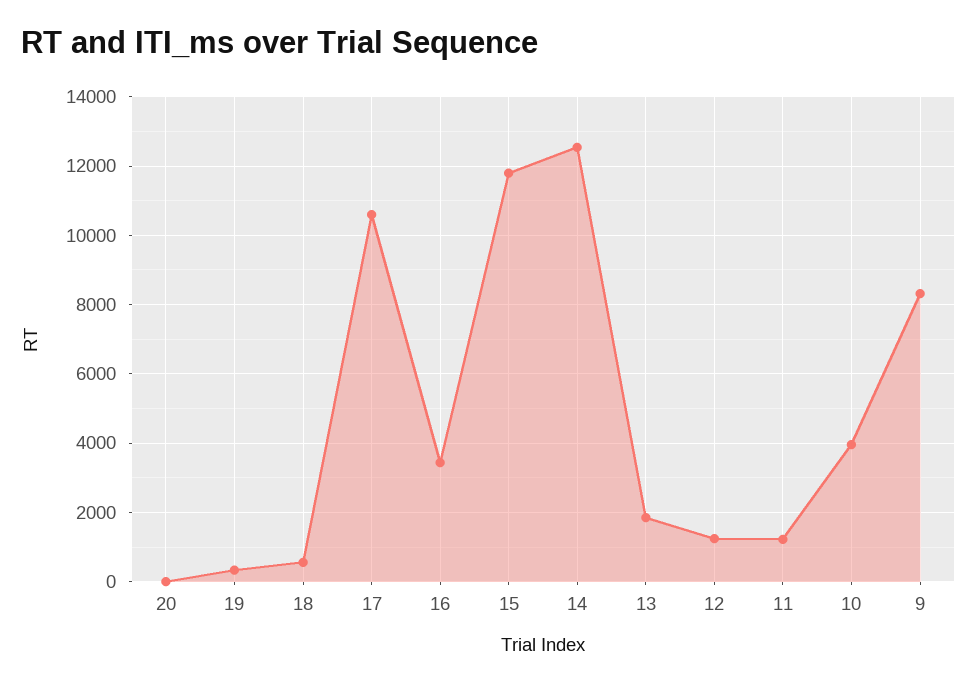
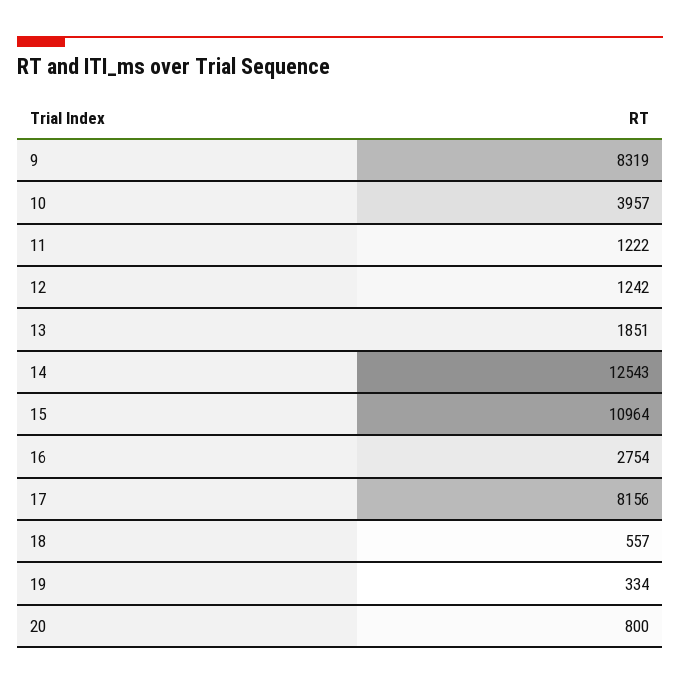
  {
-   "20": 0,
+   "20": 800,
    "19": 334,
    "18": 557,
-   "17": 10600,
+   "17": 8156,
-   "16": 3400,
+   "16": 2754,
-   "15": 11800,
+   "15": 10964,
    "14": 12543,
    "13": 1851,
    "12": 1242,
    "11": 1222,
    "10": 3957,
    "9": 8319
  }

